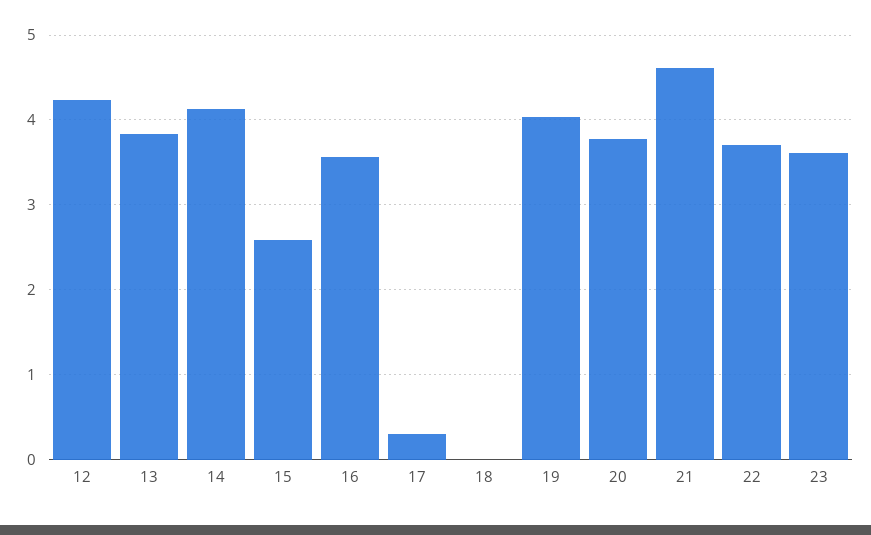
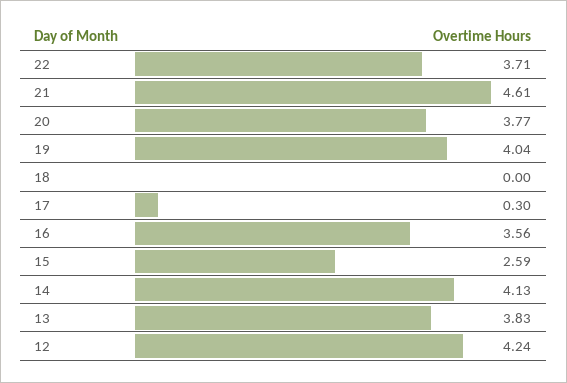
  {
    "12": 4.24,
    "13": 3.83,
    "14": 4.13,
    "15": 2.59,
    "16": 3.56,
    "17": 0.3,
    "18": 0,
    "19": 4.04,
    "20": 3.77,
    "21": 4.61,
-   "22": 3.71,
+   "22": 3.71
-   "23": 3.6
  }

